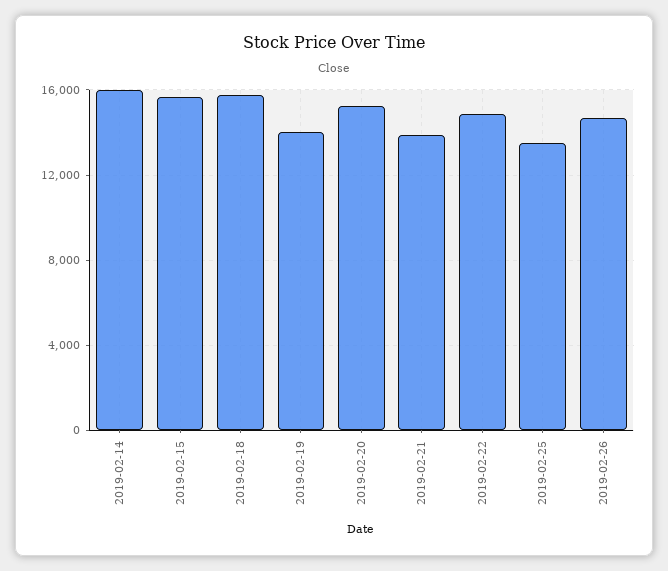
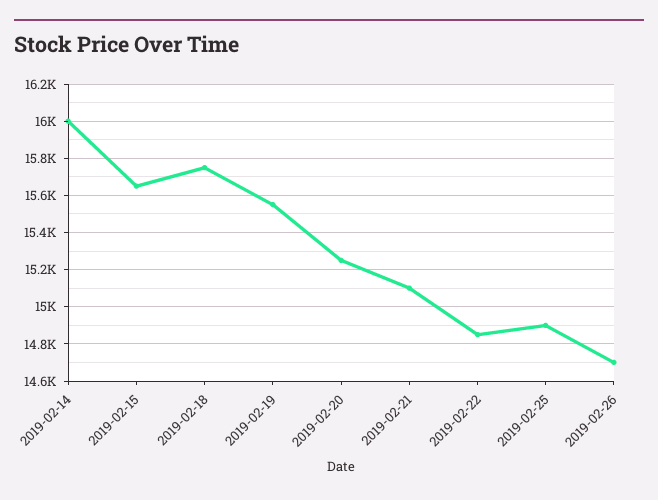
  {
    "2019-02-14": 16000,
    "2019-02-15": 15650,
    "2019-02-18": 15750,
-   "2019-02-19": 14000,
+   "2019-02-19": 15550,
    "2019-02-20": 15250,
-   "2019-02-21": 14000,
+   "2019-02-21": 15100,
    "2019-02-22": 14850,
-   "2019-02-25": 13500,
+   "2019-02-25": 14900,
    "2019-02-26": 14700
  }

